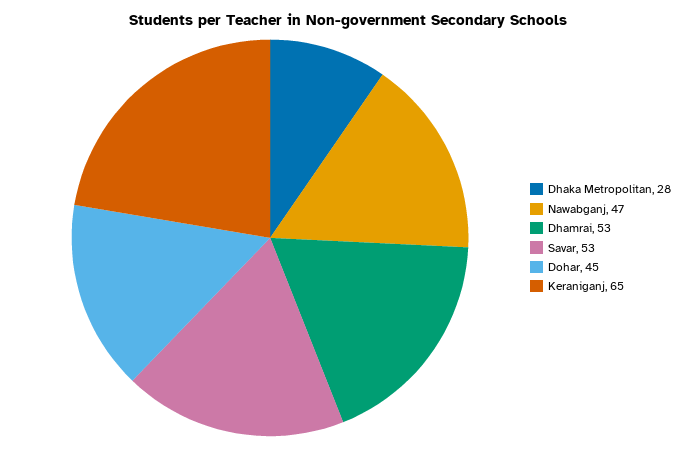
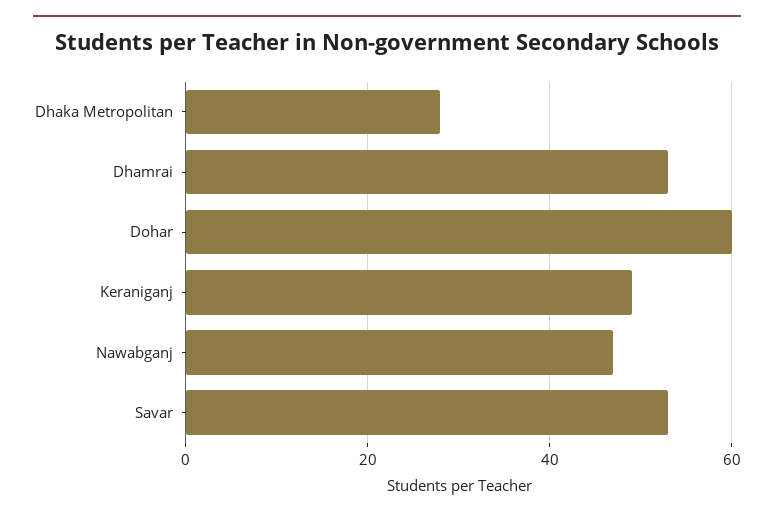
  {
    "Dhaka Metropolitan": 28,
    "Nawabganj": 47,
    "Dhamrai": 53,
    "Savar": 53,
-   "Dohar": 45,
+   "Dohar": 60,
-   "Keraniganj": 65
+   "Keraniganj": 50
  }

